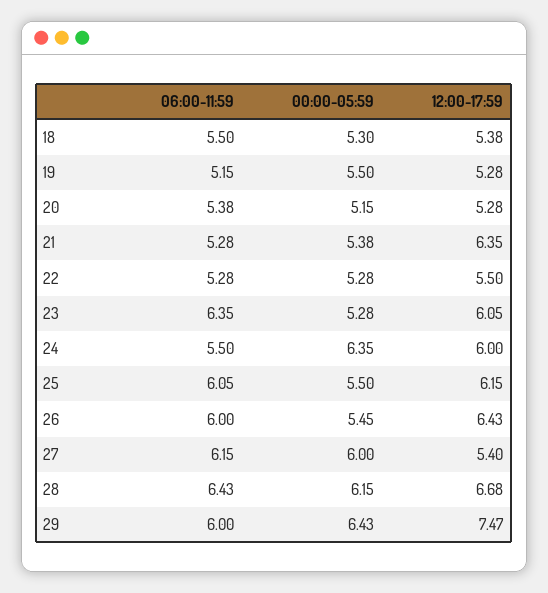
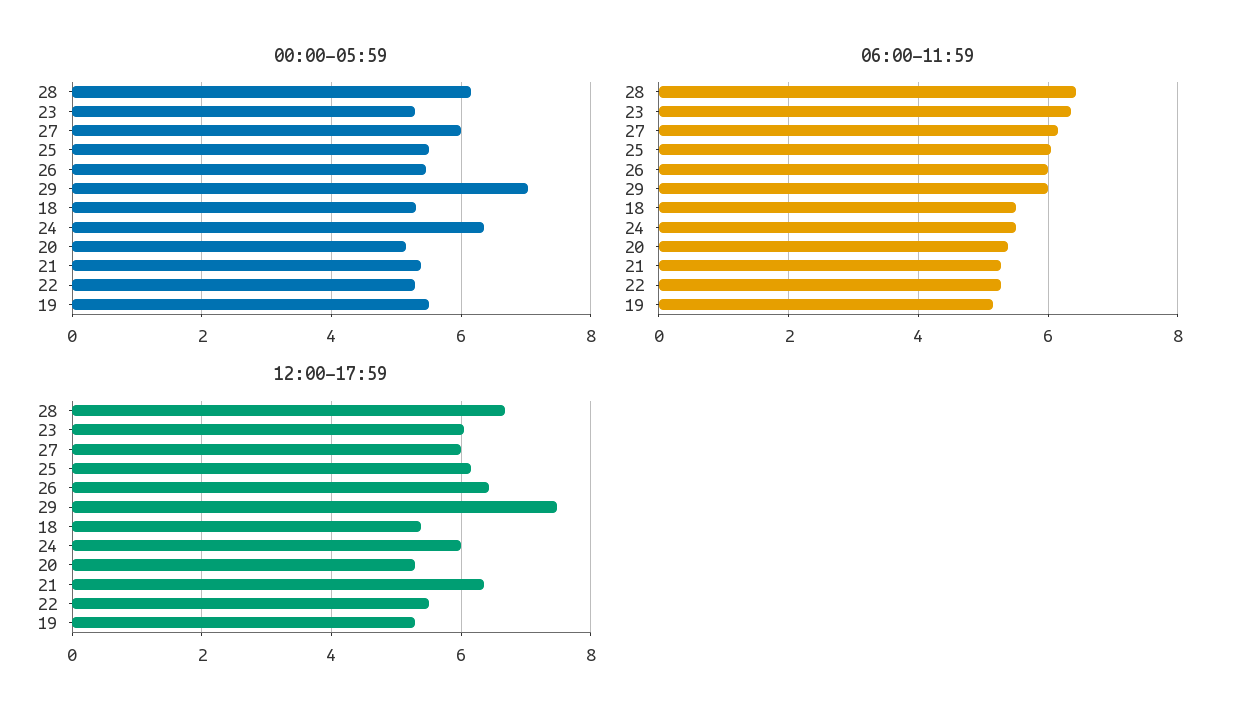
  {
    "06:00-11:59": {
      "18": 5.5,
      "19": 5.15,
      "20": 5.38,
      "21": 5.28,
      "22": 5.28,
      "23": 6.35,
      "24": 5.5,
      "25": 6.05,
      "26": 6,
      "27": 6.15,
      "28": 6.43,
      "29": 6
    },
    "00:00-05:59": {
      "18": 5.3,
      "19": 5.5,
      "20": 5.15,
      "21": 5.38,
      "22": 5.28,
      "23": 5.28,
      "24": 6.35,
      "25": 5.5,
      "26": 5.45,
      "27": 6,
      "28": 6.15,
-     "29": 6.43
+     "29": 7
    },
    "12:00-17:59": {
      "18": 5.38,
      "19": 5.28,
      "20": 5.28,
      "21": 6.35,
      "22": 5.5,
      "23": 6.05,
      "24": 6,
      "25": 6.15,
      "26": 6.43,
-     "27": 5.4,
+     "27": 6,
      "28": 6.68,
      "29": 7.47
    }
  }

